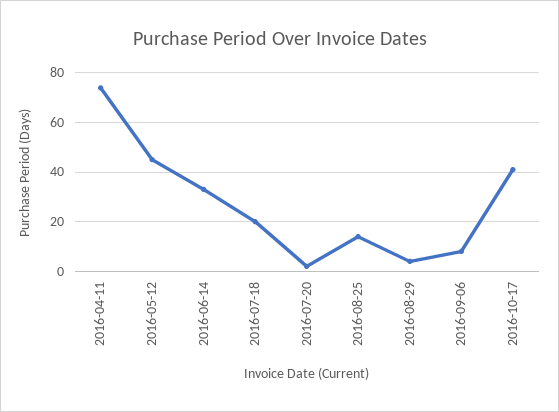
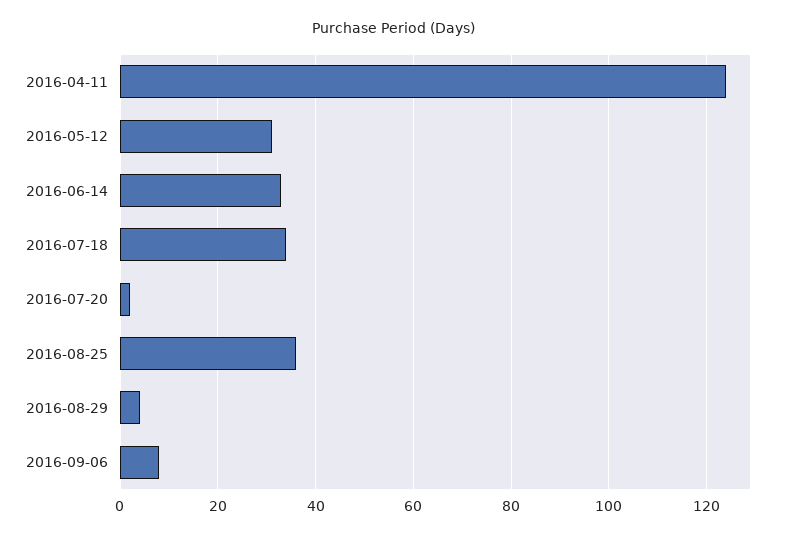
  {
-   "2016-04-11": 75,
+   "2016-04-11": 125,
-   "2016-05-12": 45,
+   "2016-05-12": 30,
    "2016-06-14": 35,
-   "2016-07-18": 20,
+   "2016-07-18": 35,
    "2016-07-20": 0,
-   "2016-08-25": 15,
+   "2016-08-25": 35,
    "2016-08-29": 5,
-   "2016-09-06": 10,
+   "2016-09-06": 10
-   "2016-10-17": 40
  }

